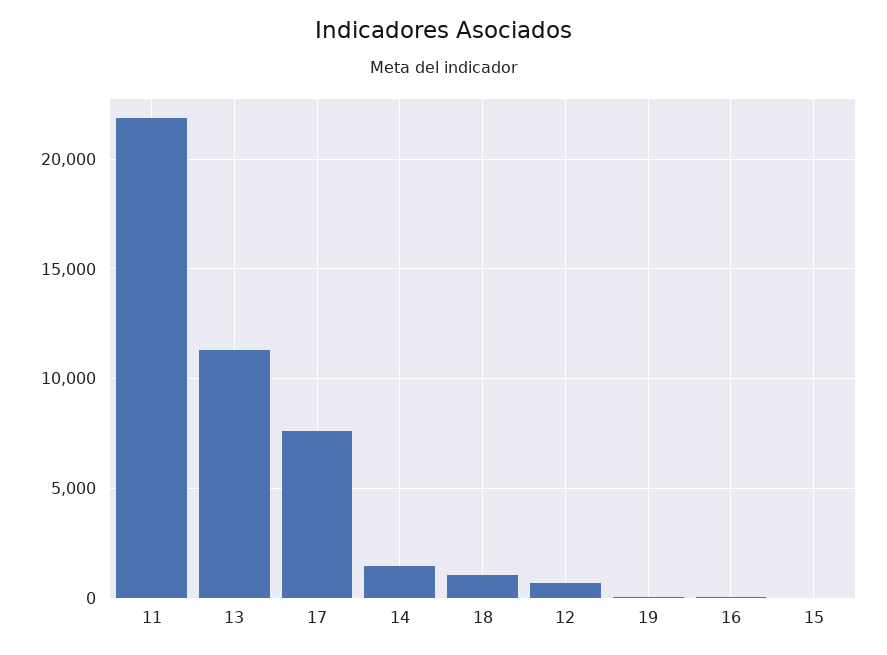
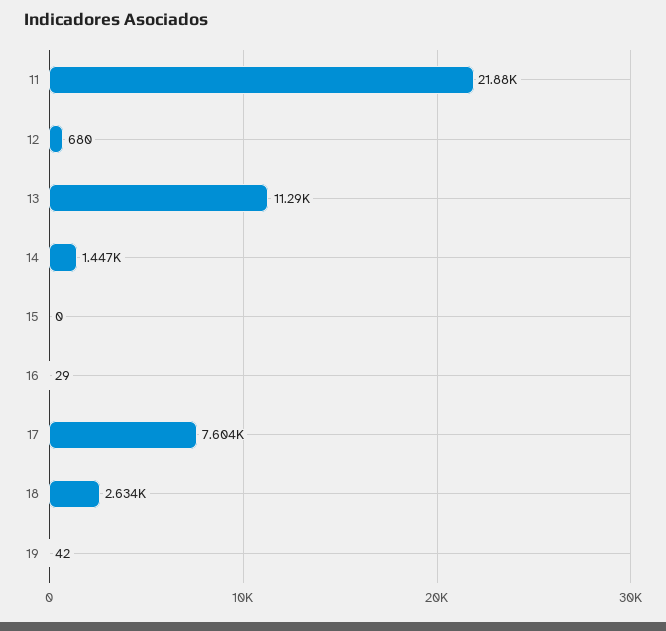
  {
    "11": 21880,
    "13": 11290,
    "17": 7604,
    "14": 1447,
-   "18": 1000,
+   "18": 2634,
    "12": 680,
    "19": 42,
    "16": 29,
    "15": 0
  }

